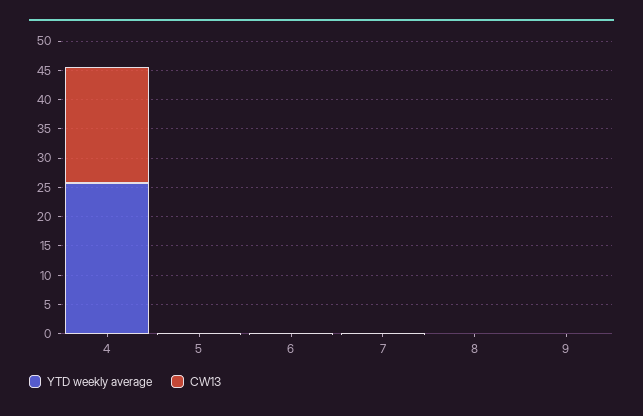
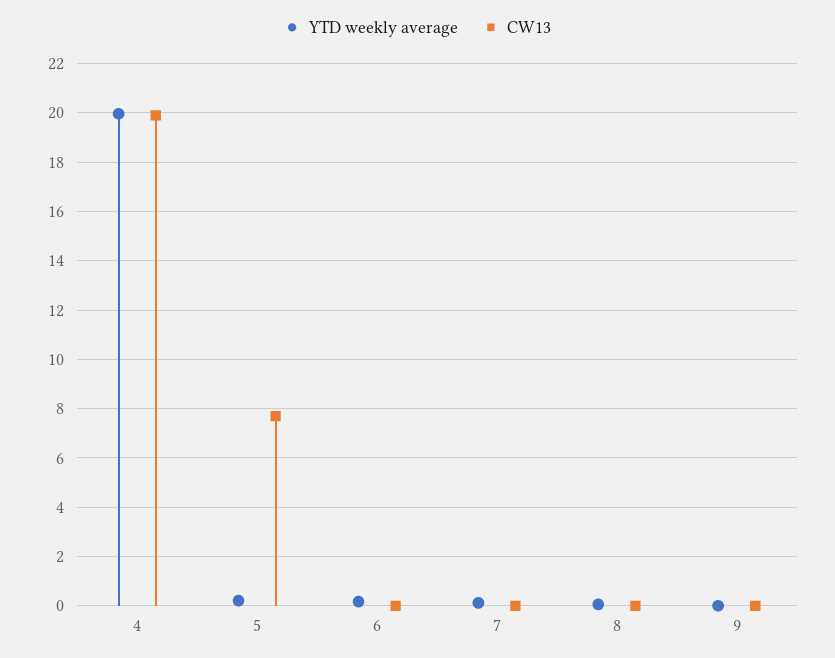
  {
    "YTD weekly average": {
-     "4": 25,
+     "4": 20,
      "5": 0.25,
      "6": 0.25,
      "7": 0,
      "8": 0,
      "9": 0
    },
    "CW13": {
      "4": 20,
-     "5": 0,
+     "5": 7.75,
      "6": 0,
      "7": 0,
      "8": 0,
      "9": 0
    }
  }

